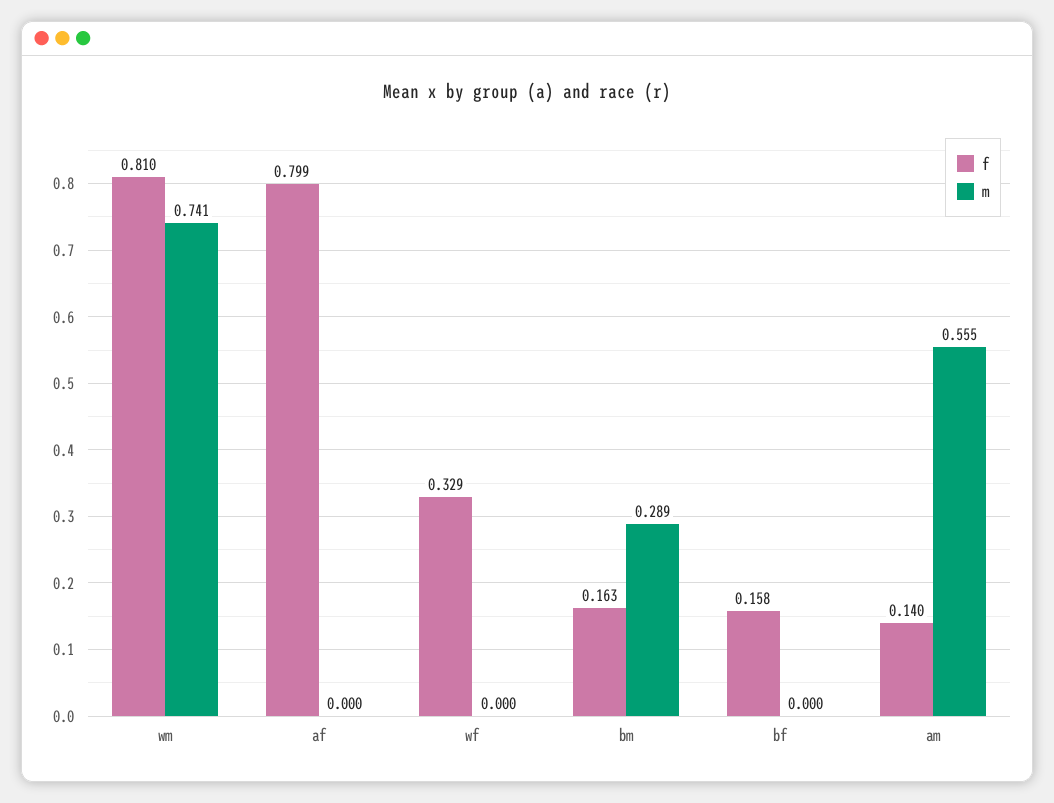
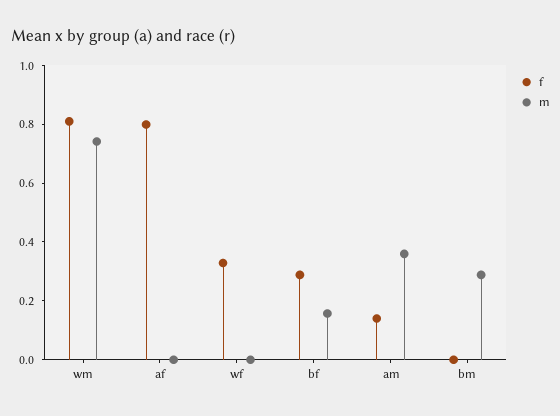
  {
    "f": {
      "wm": 0.81,
      "af": 0.799,
      "wf": 0.329,
-     "bm": 0.163,
+     "bm": 0,
-     "bf": 0.158,
+     "bf": 0.3,
      "am": 0.14
    },
    "m": {
      "wm": 0.741,
      "af": 0,
      "wf": 0,
      "bm": 0.289,
-     "bf": 0,
+     "bf": 0.15,
-     "am": 0.555
+     "am": 0.35
    }
  }

